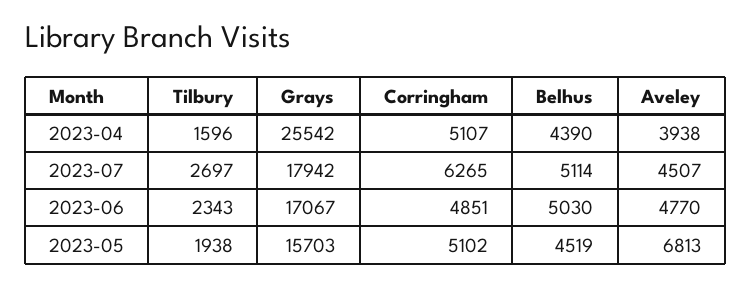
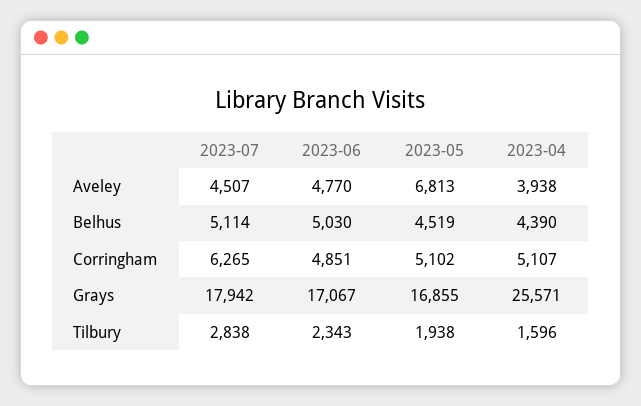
  {
    "Tilbury": {
      "2023-04": 1596,
-     "2023-07": 2697,
+     "2023-07": 2838,
      "2023-06": 2343,
      "2023-05": 1938
    },
    "Grays": {
-     "2023-04": 25542,
+     "2023-04": 25571,
      "2023-07": 17942,
      "2023-06": 17067,
-     "2023-05": 15703
+     "2023-05": 16855
    },
    "Corringham": {
      "2023-04": 5107,
      "2023-07": 6265,
      "2023-06": 4851,
      "2023-05": 5102
    },
    "Belhus": {
      "2023-04": 4390,
      "2023-07": 5114,
      "2023-06": 5030,
      "2023-05": 4519
    },
    "Aveley": {
      "2023-04": 3938,
      "2023-07": 4507,
      "2023-06": 4770,
      "2023-05": 6813
    }
  }

